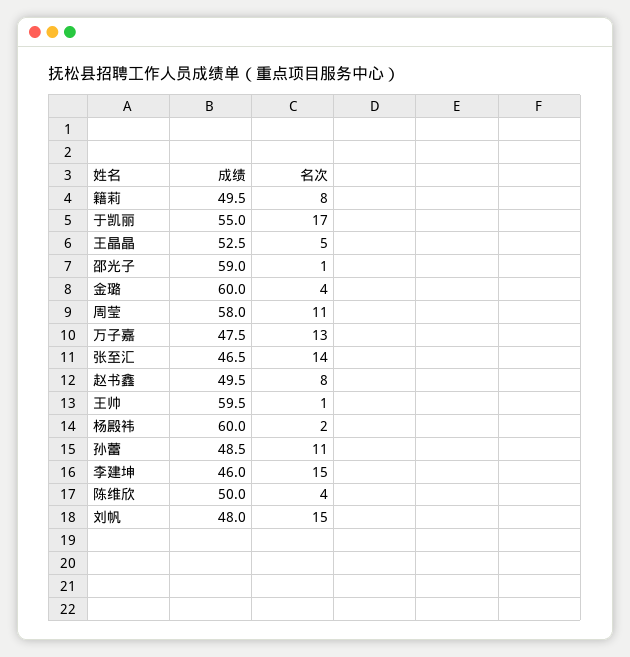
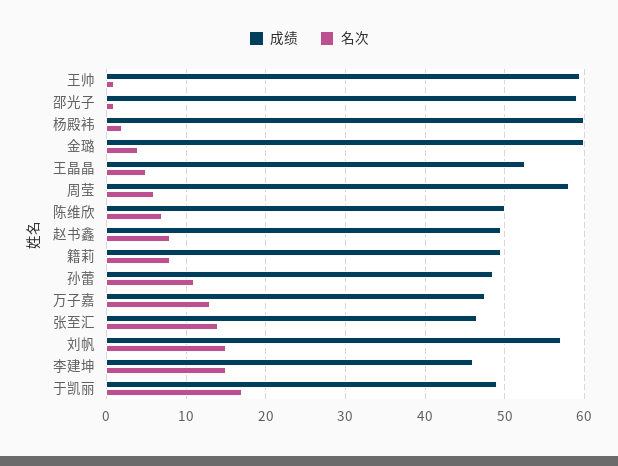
  {
    "成绩": {
      "籍莉": 49.5,
-     "于凯丽": 55,
+     "于凯丽": 49,
      "王晶晶": 52.5,
      "邵光子": 59,
      "金璐": 60,
      "周莹": 58,
      "万子嘉": 47.5,
      "张至汇": 46.5,
      "赵书鑫": 49.5,
      "王帅": 59.5,
      "杨殿袆": 60,
      "孙蕾": 48.5,
      "李建坤": 46,
      "陈维欣": 50,
-     "刘帆": 48
+     "刘帆": 57
    },
    "名次": {
      "籍莉": 8,
      "于凯丽": 17,
      "王晶晶": 5,
      "邵光子": 1,
      "金璐": 4,
-     "周莹": 11,
+     "周莹": 6,
      "万子嘉": 13,
      "张至汇": 14,
      "赵书鑫": 8,
      "王帅": 1,
      "杨殿袆": 2,
      "孙蕾": 11,
      "李建坤": 15,
-     "陈维欣": 4,
+     "陈维欣": 7,
      "刘帆": 15
    }
  }

